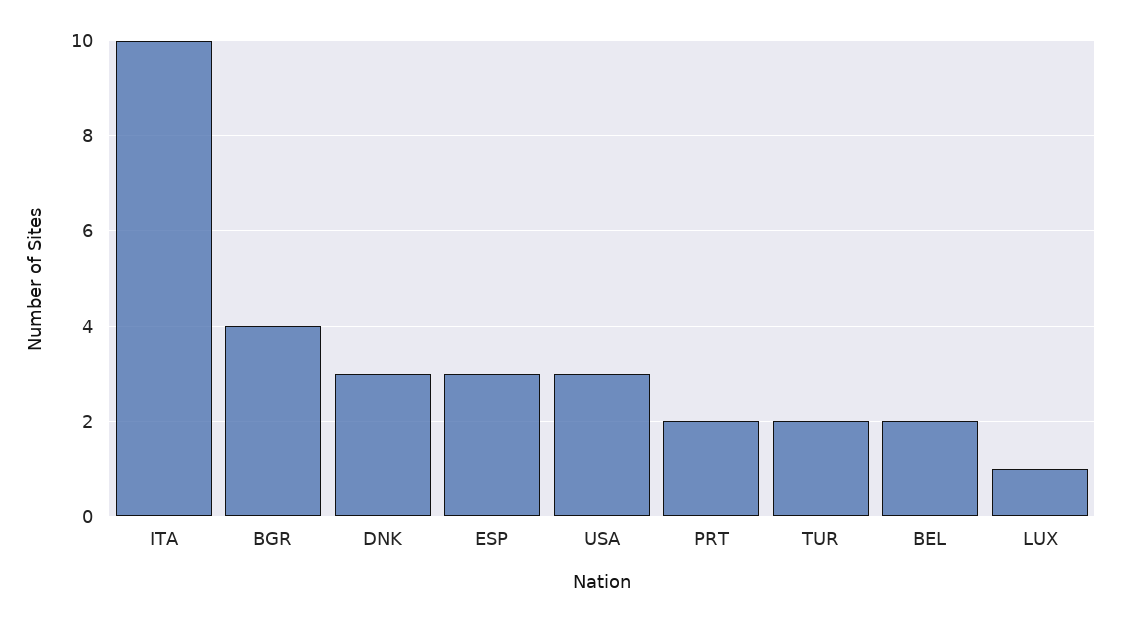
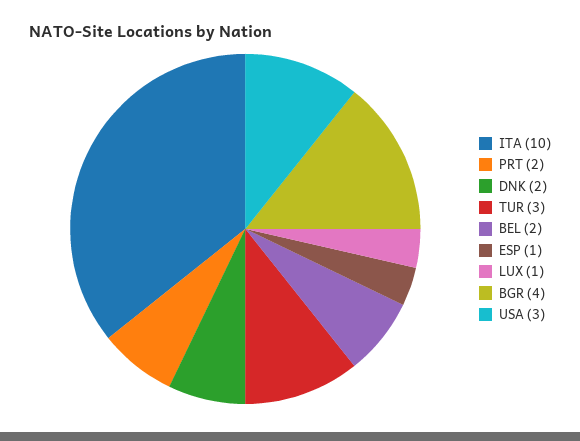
  {
    "ITA": 10,
    "BGR": 4,
-   "DNK": 3,
+   "DNK": 2,
-   "ESP": 3,
+   "ESP": 1,
    "USA": 3,
    "PRT": 2,
-   "TUR": 2,
+   "TUR": 3,
    "BEL": 2,
    "LUX": 1
  }

